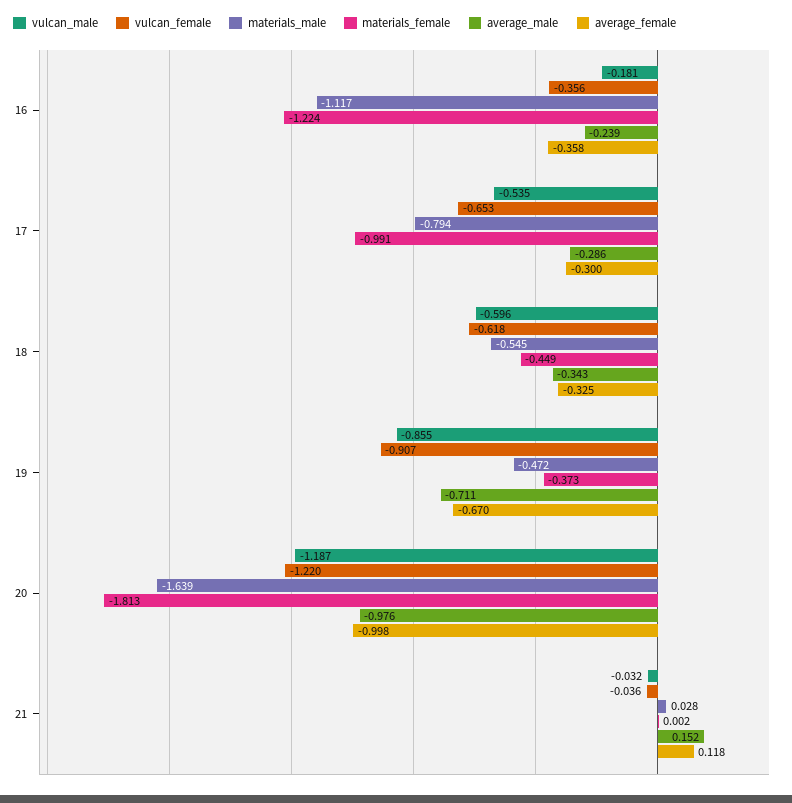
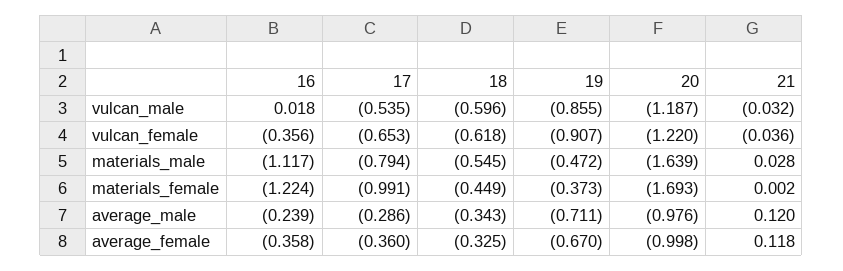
  {
    "vulcan_male": {
-     "16": -0.181,
+     "16": 0.018,
      "17": -0.535,
      "18": -0.596,
      "19": -0.855,
      "20": -1.187,
      "21": -0.032
    },
    "vulcan_female": {
      "16": -0.356,
      "17": -0.653,
      "18": -0.618,
      "19": -0.907,
      "20": -1.22,
      "21": -0.036
    },
    "materials_male": {
      "16": -1.117,
      "17": -0.794,
      "18": -0.545,
      "19": -0.472,
      "20": -1.639,
      "21": 0.028
    },
    "materials_female": {
      "16": -1.224,
      "17": -0.991,
      "18": -0.449,
      "19": -0.373,
-     "20": -1.813,
+     "20": -1.693,
      "21": 0.002
    },
    "average_male": {
      "16": -0.239,
      "17": -0.286,
      "18": -0.343,
      "19": -0.711,
      "20": -0.976,
-     "21": 0.152
+     "21": 0.12
    },
    "average_female": {
      "16": -0.358,
-     "17": -0.3,
+     "17": -0.36,
      "18": -0.325,
      "19": -0.67,
      "20": -0.998,
      "21": 0.118
    }
  }

